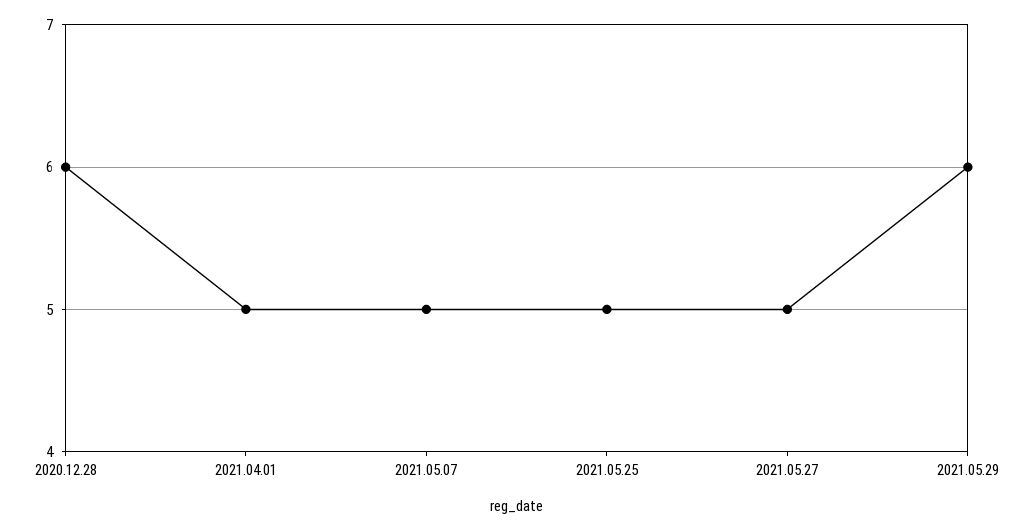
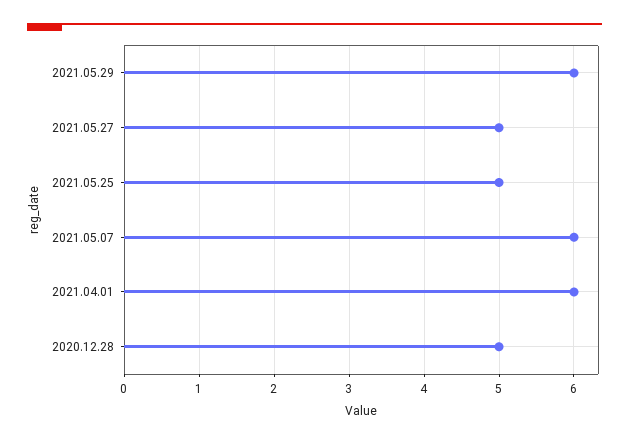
  {
-   "2020.12.28": 6,
+   "2020.12.28": 5,
-   "2021.04.01": 5,
+   "2021.04.01": 6,
-   "2021.05.07": 5,
+   "2021.05.07": 6,
    "2021.05.25": 5,
    "2021.05.27": 5,
    "2021.05.29": 6
  }

